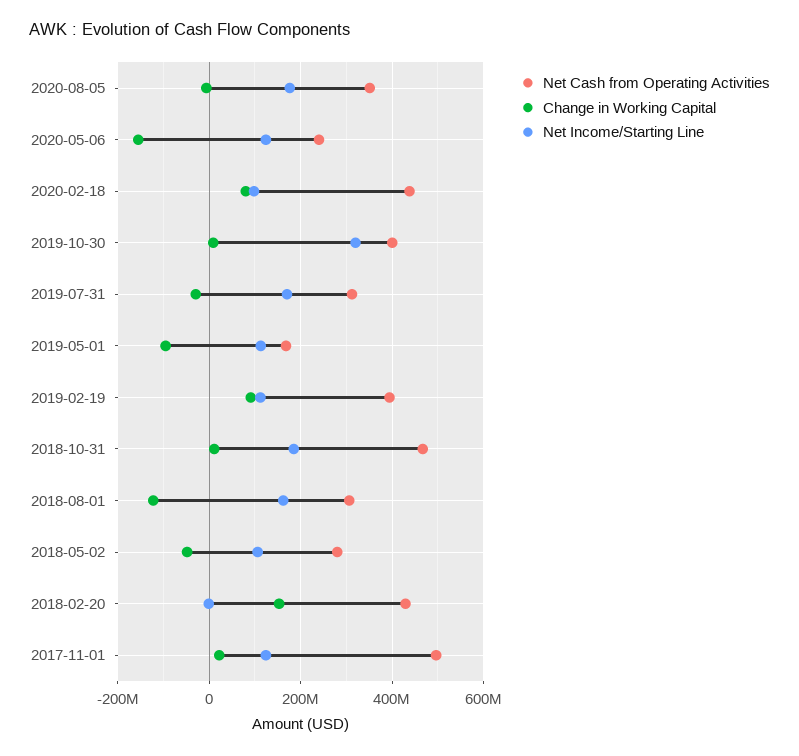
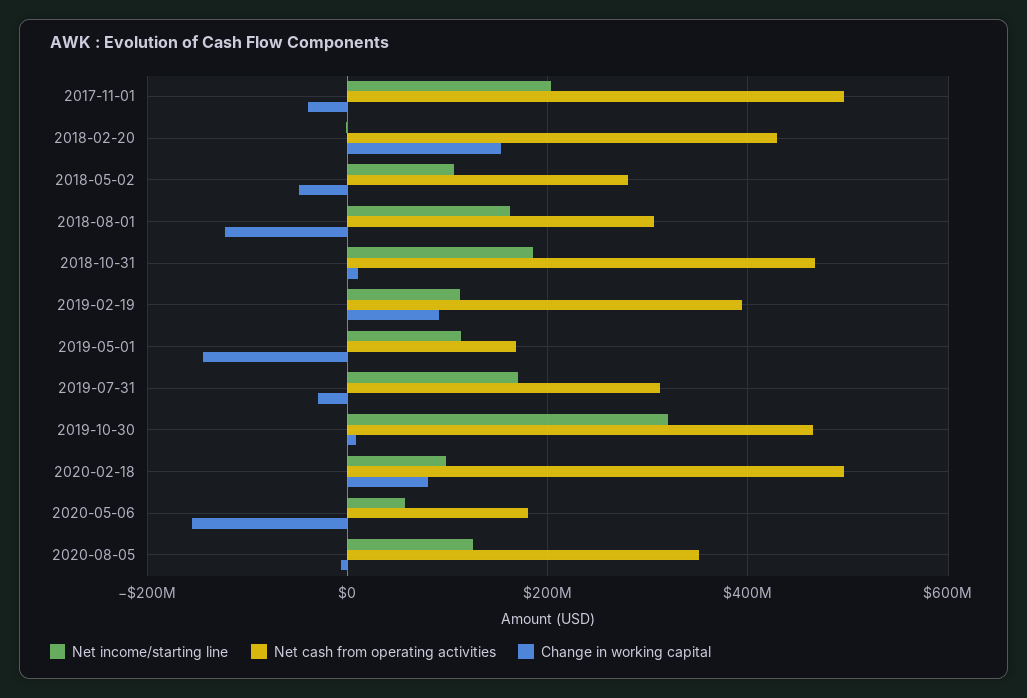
  {
    "Net Cash from Operating Activities": {
      "2020-08-05": 360000000,
-     "2020-05-06": 240000000,
+     "2020-05-06": 180000000,
-     "2020-02-18": 440000000,
+     "2020-02-18": 500000000,
-     "2019-10-30": 400000000,
+     "2019-10-30": 460000000,
      "2019-07-31": 320000000,
      "2019-05-01": 160000000,
      "2019-02-19": 400000000,
      "2018-10-31": 460000000,
      "2018-08-01": 300000000,
      "2018-05-02": 280000000,
      "2018-02-20": 420000000,
      "2017-11-01": 500000000
    },
    "Change in Working Capital": {
      "2020-08-05": 0,
      "2020-05-06": -160000000,
      "2020-02-18": 80000000,
      "2019-10-30": 0,
      "2019-07-31": -20000000,
-     "2019-05-01": -100000000,
+     "2019-05-01": -140000000,
      "2019-02-19": 100000000,
      "2018-10-31": 20000000,
      "2018-08-01": -120000000,
      "2018-05-02": -40000000,
      "2018-02-20": 160000000,
-     "2017-11-01": 20000000
+     "2017-11-01": -40000000
    },
    "Net Income/Starting Line": {
-     "2020-08-05": 180000000,
+     "2020-08-05": 120000000,
-     "2020-05-06": 120000000,
+     "2020-05-06": 60000000,
      "2020-02-18": 100000000,
      "2019-10-30": 320000000,
      "2019-07-31": 180000000,
      "2019-05-01": 120000000,
      "2019-02-19": 120000000,
      "2018-10-31": 180000000,
      "2018-08-01": 160000000,
      "2018-05-02": 100000000,
      "2018-02-20": 0,
-     "2017-11-01": 120000000
+     "2017-11-01": 200000000
    }
  }

